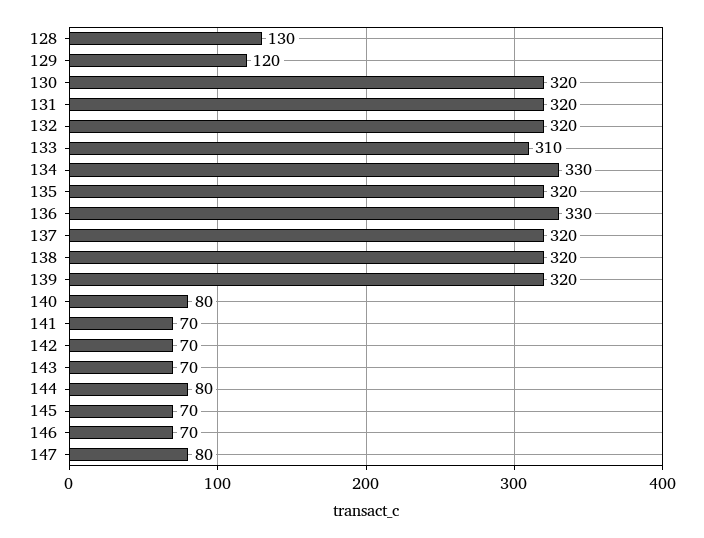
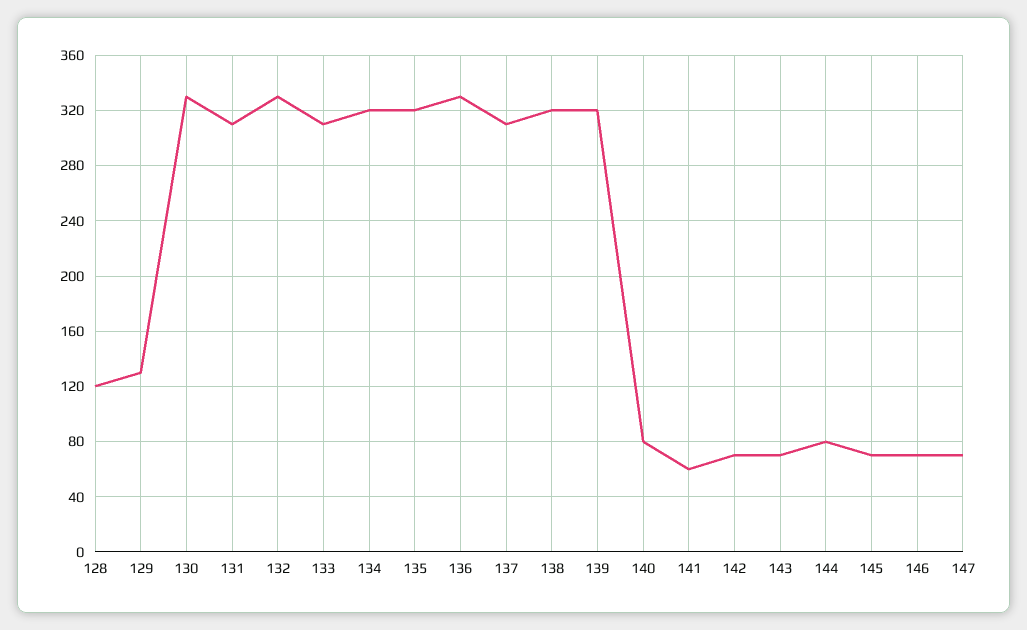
  {
-   "128": 130,
+   "128": 120,
-   "129": 120,
+   "129": 130,
-   "130": 320,
+   "130": 330,
-   "131": 320,
+   "131": 310,
-   "132": 320,
+   "132": 330,
    "133": 310,
-   "134": 330,
+   "134": 320,
    "135": 320,
    "136": 330,
-   "137": 320,
+   "137": 310,
    "138": 320,
    "139": 320,
    "140": 80,
-   "141": 70,
+   "141": 60,
    "142": 70,
    "143": 70,
    "144": 80,
    "145": 70,
    "146": 70,
-   "147": 80
+   "147": 70
  }

